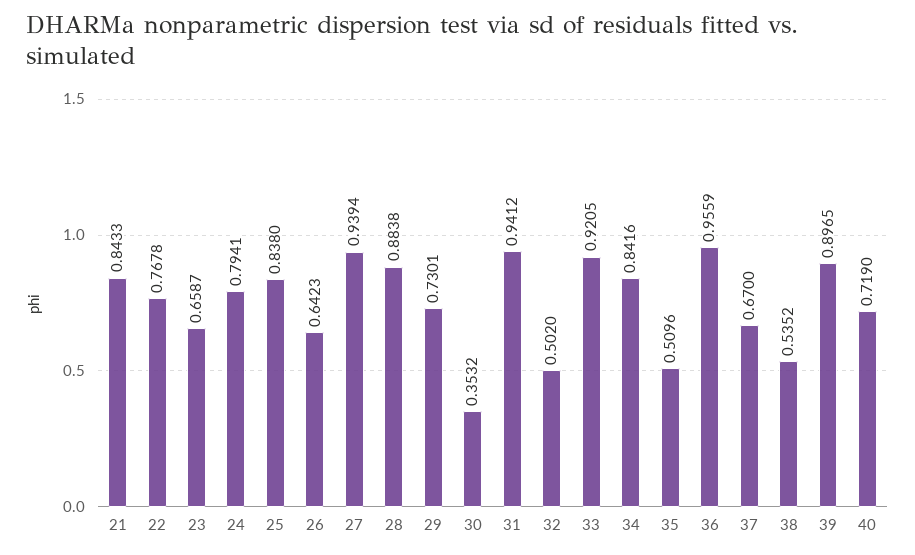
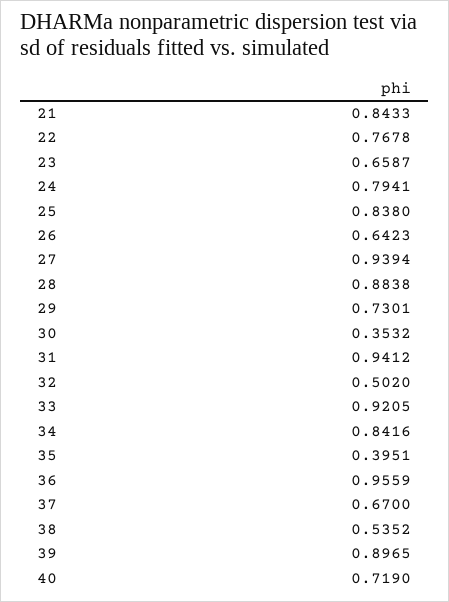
  {
    "21": 0.8433,
    "22": 0.7678,
    "23": 0.6587,
    "24": 0.7941,
    "25": 0.838,
    "26": 0.6423,
    "27": 0.9394,
    "28": 0.8838,
    "29": 0.7301,
    "30": 0.3532,
    "31": 0.9412,
    "32": 0.502,
    "33": 0.9205,
    "34": 0.8416,
-   "35": 0.5096,
+   "35": 0.3951,
    "36": 0.9559,
    "37": 0.67,
    "38": 0.5352,
    "39": 0.8965,
    "40": 0.719
  }

